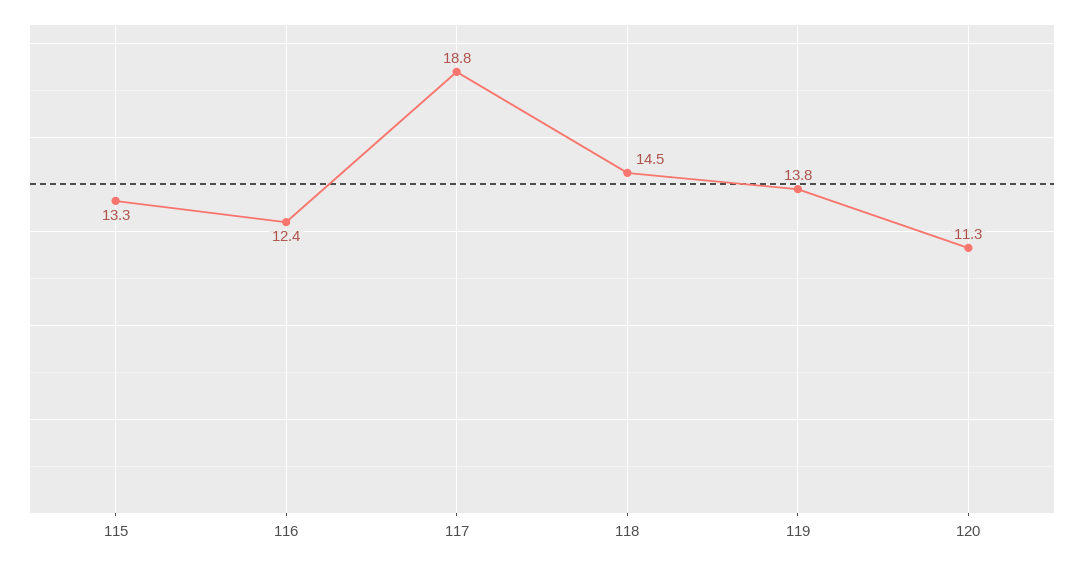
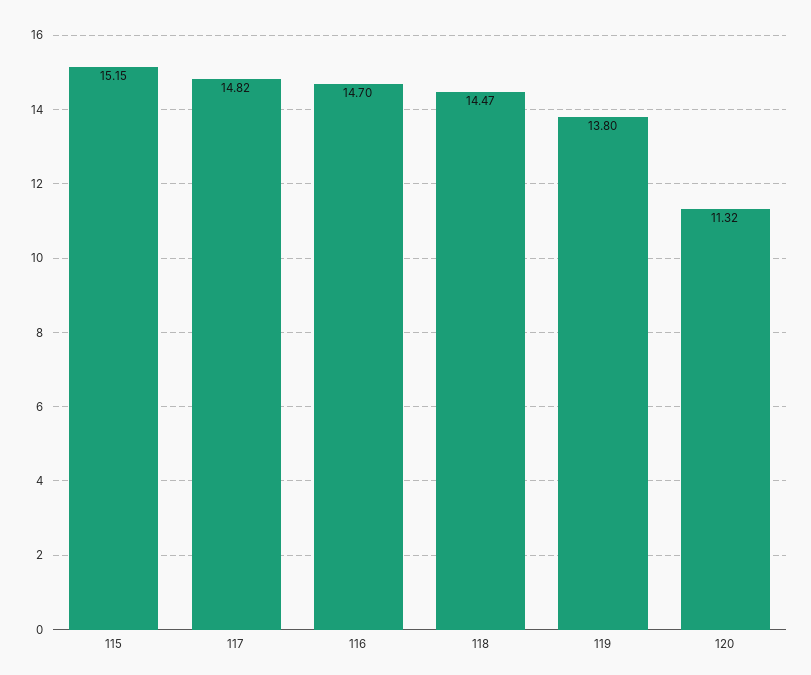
  {
-   "115": 13.3,
+   "115": 15.15,
-   "116": 12.4,
+   "116": 14.7,
-   "117": 18.8,
+   "117": 14.82,
    "118": 14.47,
    "119": 13.8,
    "120": 11.32
  }

